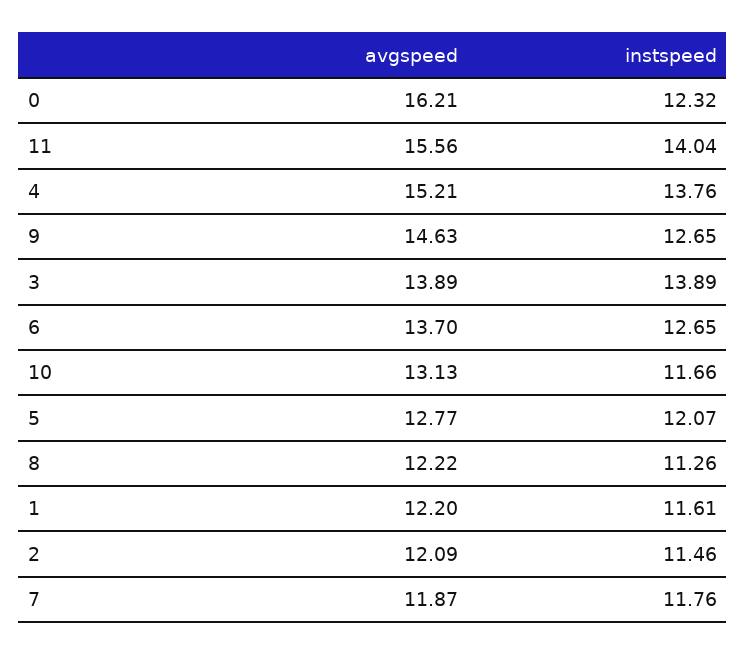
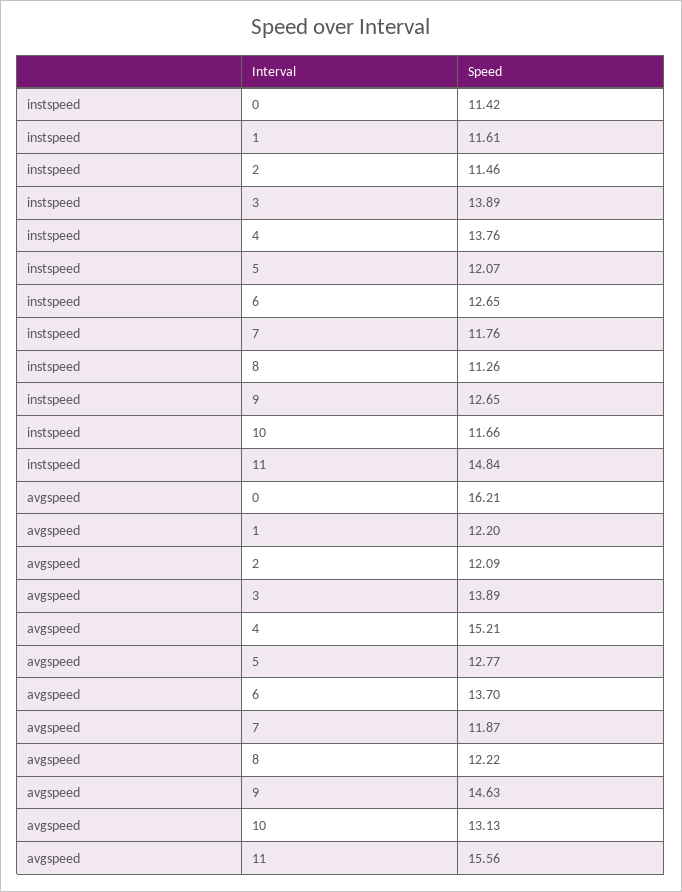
  {
    "avgspeed": {
      "0": 16.21,
      "11": 15.56,
      "4": 15.21,
      "9": 14.63,
      "3": 13.89,
      "6": 13.7,
      "10": 13.13,
      "5": 12.77,
      "8": 12.22,
      "1": 12.2,
      "2": 12.09,
      "7": 11.87
    },
    "instspeed": {
-     "0": 12.32,
+     "0": 11.42,
-     "11": 14.04,
+     "11": 14.84,
      "4": 13.76,
      "9": 12.65,
      "3": 13.89,
      "6": 12.65,
      "10": 11.66,
      "5": 12.07,
      "8": 11.26,
      "1": 11.61,
      "2": 11.46,
      "7": 11.76
    }
  }

